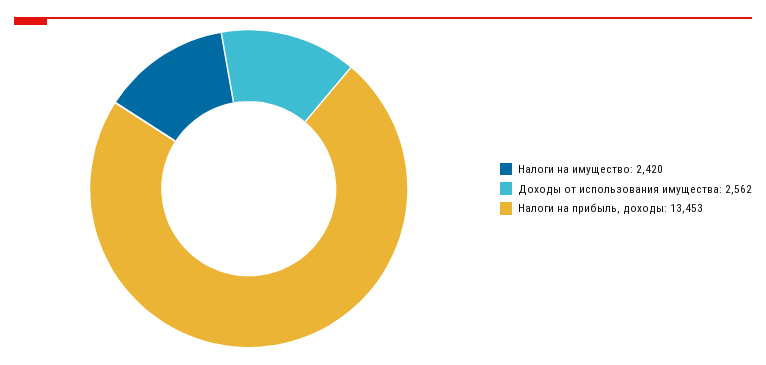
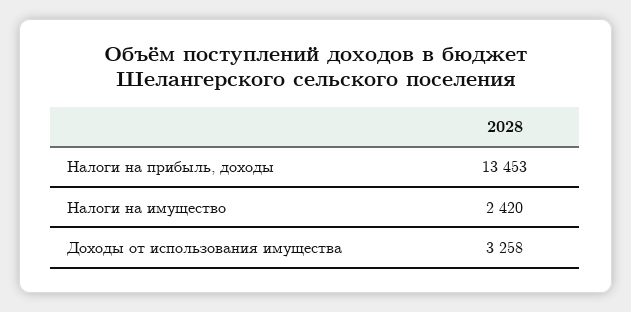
  {
    "Налоги на имущество": 2420,
-   "Доходы от использования имущества": 2562,
+   "Доходы от использования имущества": 3258,
    "Налоги на прибыль, доходы": 13453
  }

